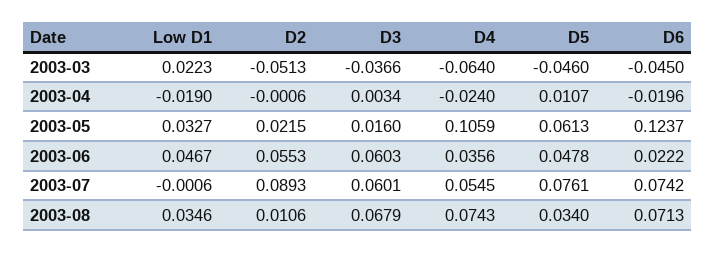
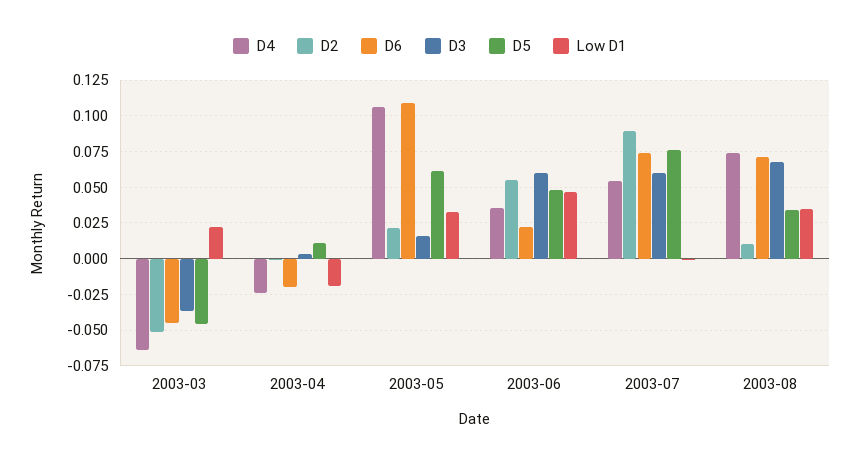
  {
    "Low D1": {
      "2003-03": 0.0223,
      "2003-04": -0.019,
      "2003-05": 0.0327,
      "2003-06": 0.0467,
      "2003-07": -0.0006,
      "2003-08": 0.0346
    },
    "D2": {
      "2003-03": -0.0513,
      "2003-04": -0.0006,
      "2003-05": 0.0215,
      "2003-06": 0.0553,
      "2003-07": 0.0893,
      "2003-08": 0.0106
    },
    "D3": {
      "2003-03": -0.0366,
      "2003-04": 0.0034,
      "2003-05": 0.016,
      "2003-06": 0.0603,
      "2003-07": 0.0601,
      "2003-08": 0.0679
    },
    "D4": {
      "2003-03": -0.064,
      "2003-04": -0.024,
      "2003-05": 0.1059,
      "2003-06": 0.0356,
      "2003-07": 0.0545,
      "2003-08": 0.0743
    },
    "D5": {
      "2003-03": -0.046,
      "2003-04": 0.0107,
      "2003-05": 0.0613,
      "2003-06": 0.0478,
      "2003-07": 0.0761,
      "2003-08": 0.034
    },
    "D6": {
      "2003-03": -0.045,
      "2003-04": -0.0196,
-     "2003-05": 0.1237,
+     "2003-05": 0.11,
      "2003-06": 0.0222,
      "2003-07": 0.0742,
      "2003-08": 0.0713
    }
  }

